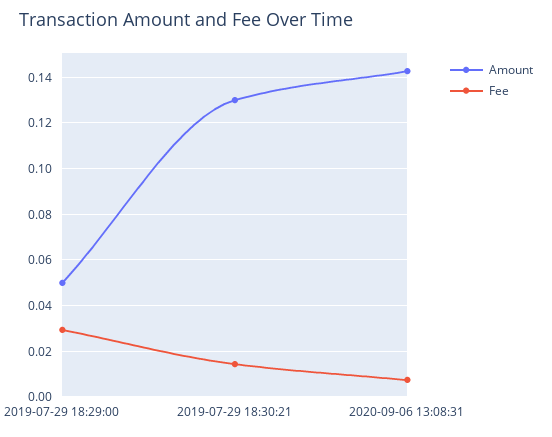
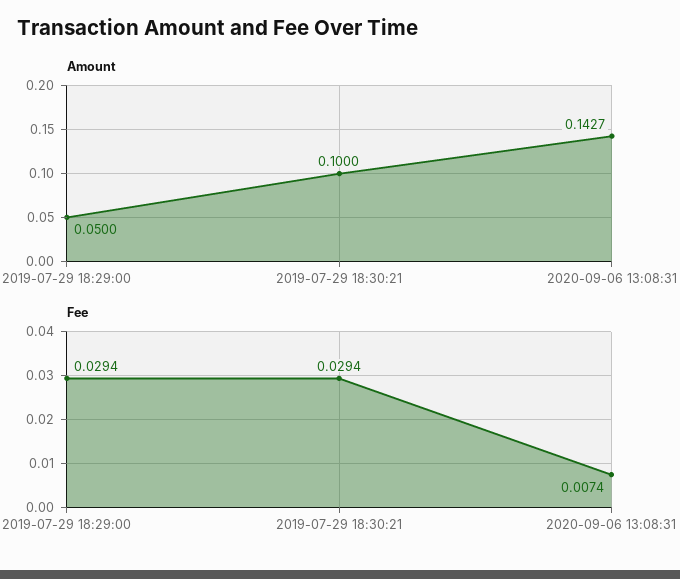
  {
    "Amount": {
      "2019-07-29 18:29:00": 0.05,
-     "2019-07-29 18:30:21": 0.13,
+     "2019-07-29 18:30:21": 0.1,
      "2020-09-06 13:08:31": 0.1427
    },
    "Fee": {
      "2019-07-29 18:29:00": 0.0294,
-     "2019-07-29 18:30:21": 0.015,
+     "2019-07-29 18:30:21": 0.0294,
      "2020-09-06 13:08:31": 0.0074
    }
  }

